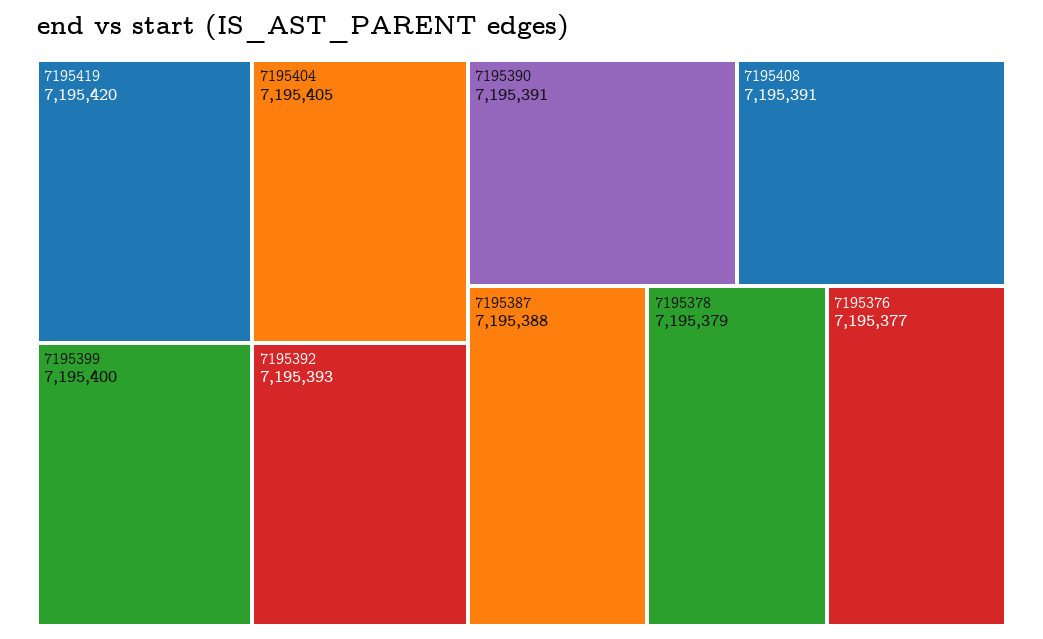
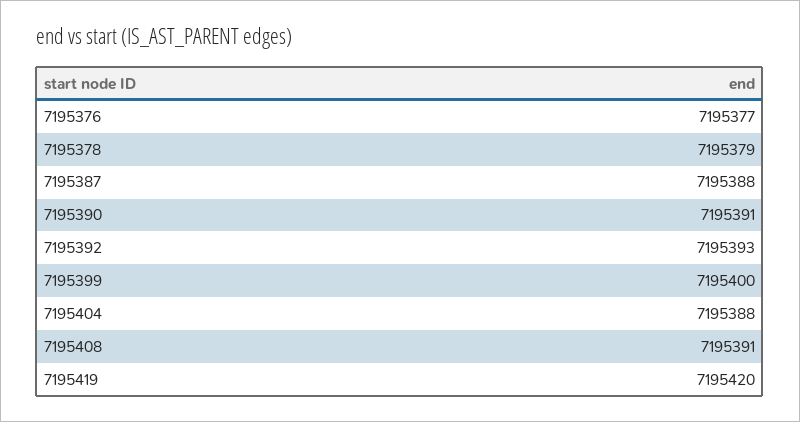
  {
    "7195419": 7195420,
-   "7195404": 7195405,
+   "7195404": 7195388,
    "7195399": 7195400,
    "7195392": 7195393,
    "7195390": 7195391,
    "7195408": 7195391,
    "7195387": 7195388,
    "7195378": 7195379,
    "7195376": 7195377
  }

